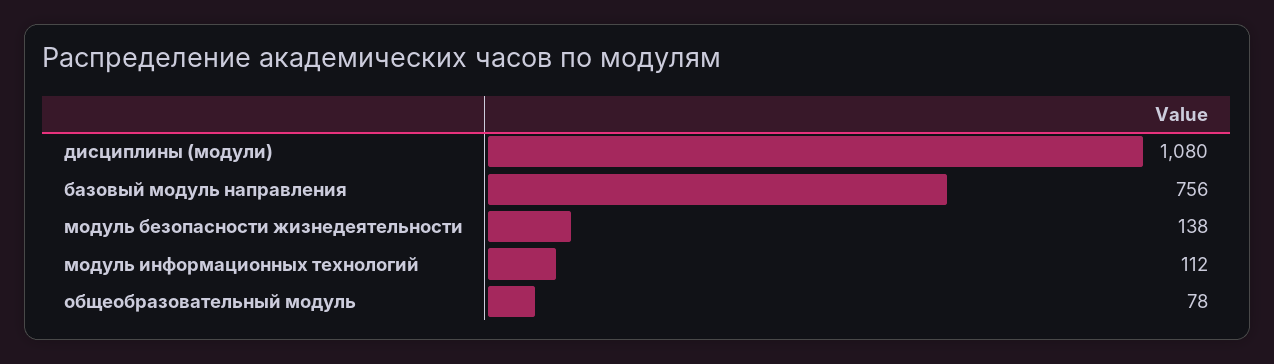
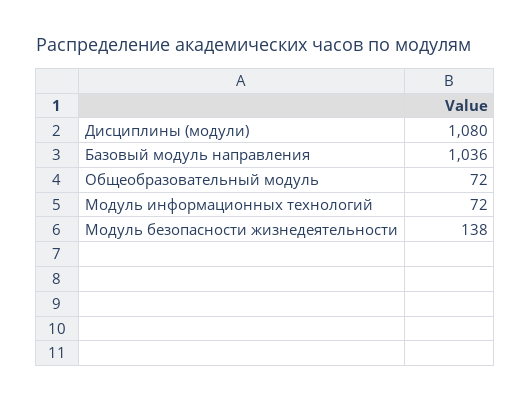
  {
    "дисциплины (модули)": 1080,
-   "базовый модуль направления": 756,
+   "базовый модуль направления": 1036,
    "модуль безопасности жизнедеятельности": 138,
-   "модуль информационных технологий": 112,
+   "модуль информационных технологий": 72,
-   "общеобразовательный модуль": 78
+   "общеобразовательный модуль": 72
  }

